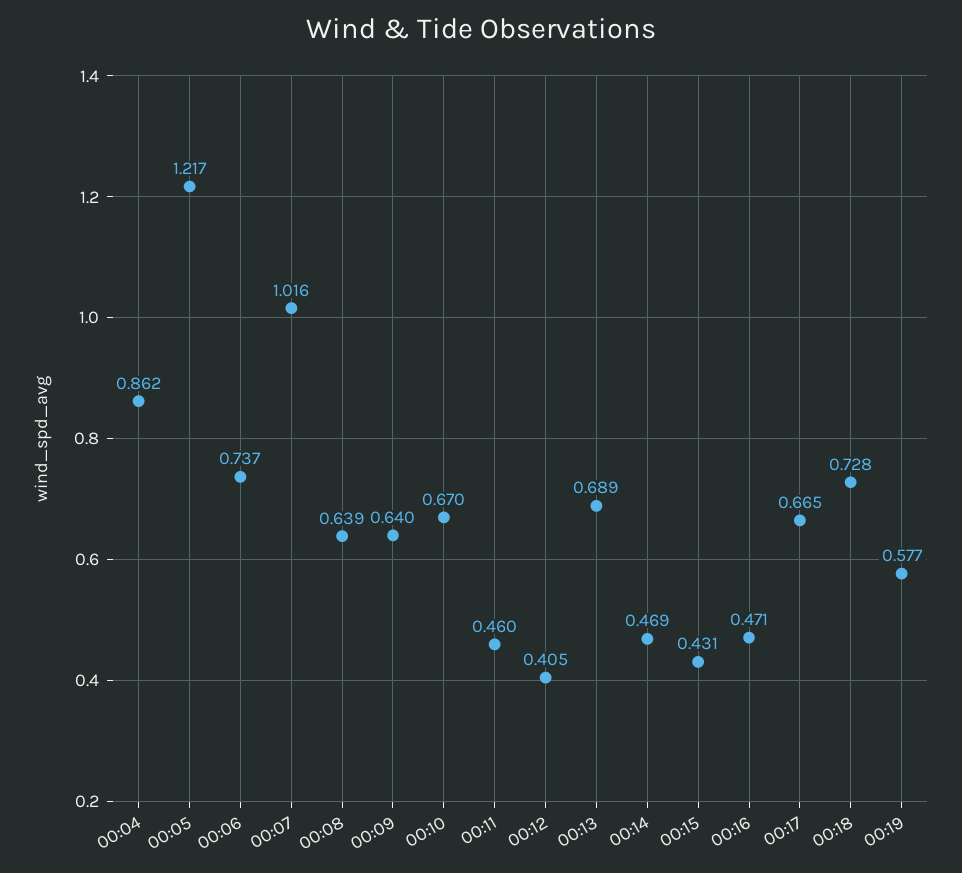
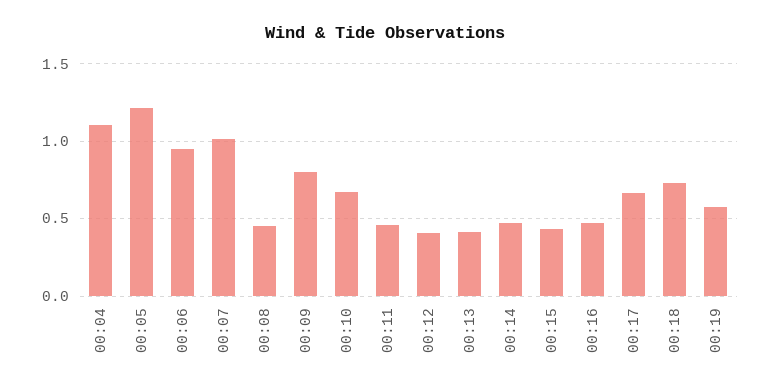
  {
-   "00:04": 0.862,
+   "00:04": 1.1,
    "00:05": 1.217,
-   "00:06": 0.737,
+   "00:06": 0.95,
    "00:07": 1.016,
-   "00:08": 0.639,
+   "00:08": 0.45,
-   "00:09": 0.64,
+   "00:09": 0.8,
    "00:10": 0.67,
    "00:11": 0.46,
    "00:12": 0.405,
-   "00:13": 0.689,
+   "00:13": 0.4,
    "00:14": 0.469,
    "00:15": 0.431,
    "00:16": 0.471,
    "00:17": 0.665,
    "00:18": 0.728,
    "00:19": 0.577
  }

